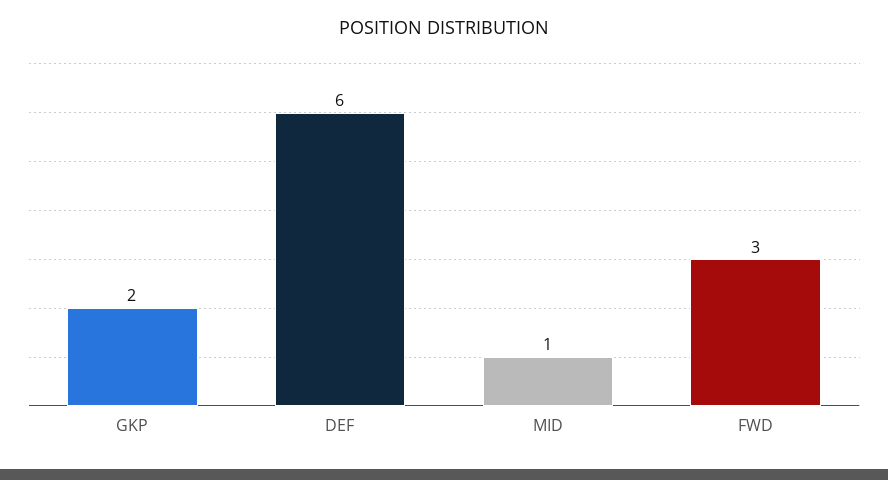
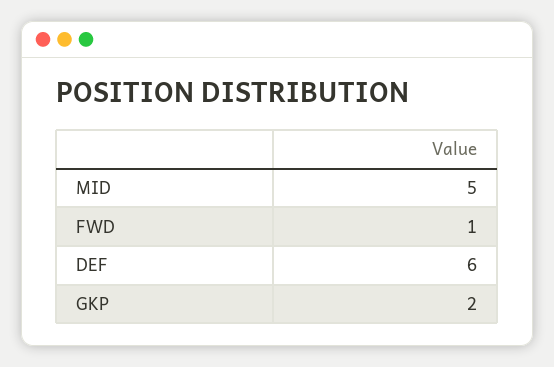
  {
    "GKP": 2,
    "DEF": 6,
-   "MID": 1,
+   "MID": 5,
-   "FWD": 3
+   "FWD": 1
  }

